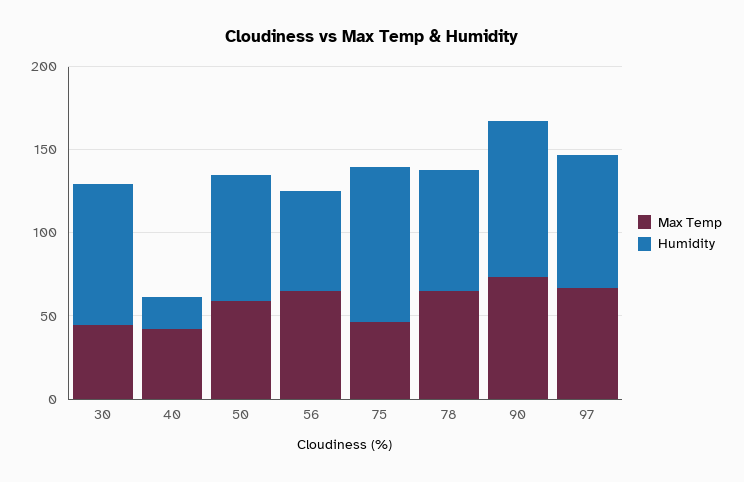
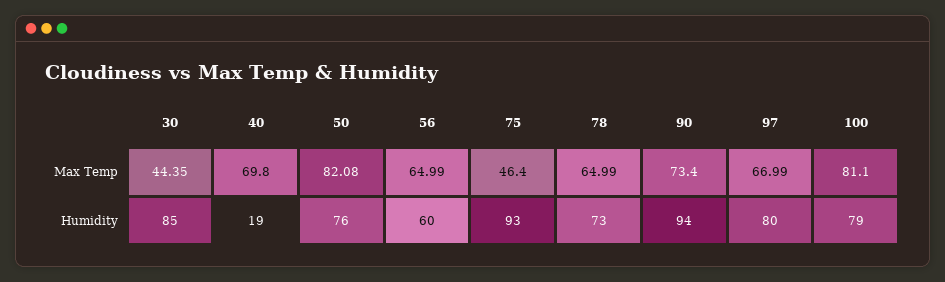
  {
    "Max Temp": {
      "30": 44.35,
-     "40": 40,
+     "40": 69.8,
-     "50": 60,
+     "50": 82.08,
      "56": 64.99,
      "75": 46.4,
      "78": 64.99,
      "90": 73.4,
-     "97": 66.99
+     "97": 66.99,
+     "100": 81.1
    },
    "Humidity": {
      "30": 85,
      "40": 19,
      "50": 76,
      "56": 60,
      "75": 93,
      "78": 73,
      "90": 94,
-     "97": 80
+     "97": 80,
+     "100": 79
    }
  }

